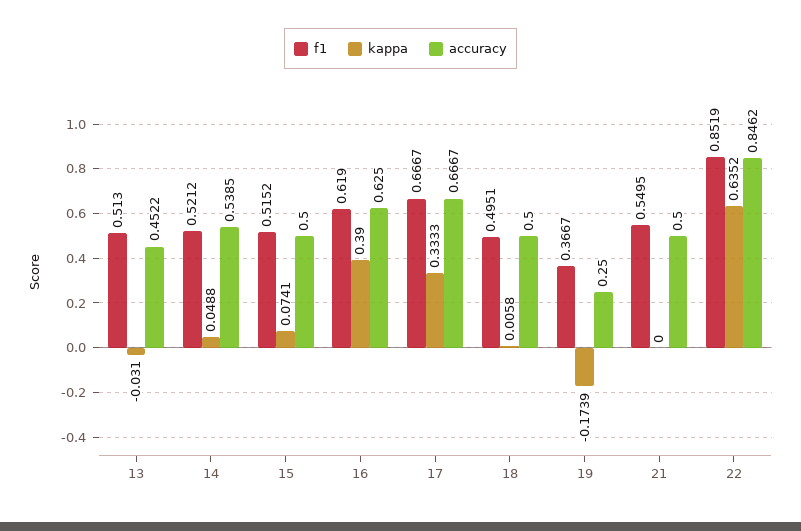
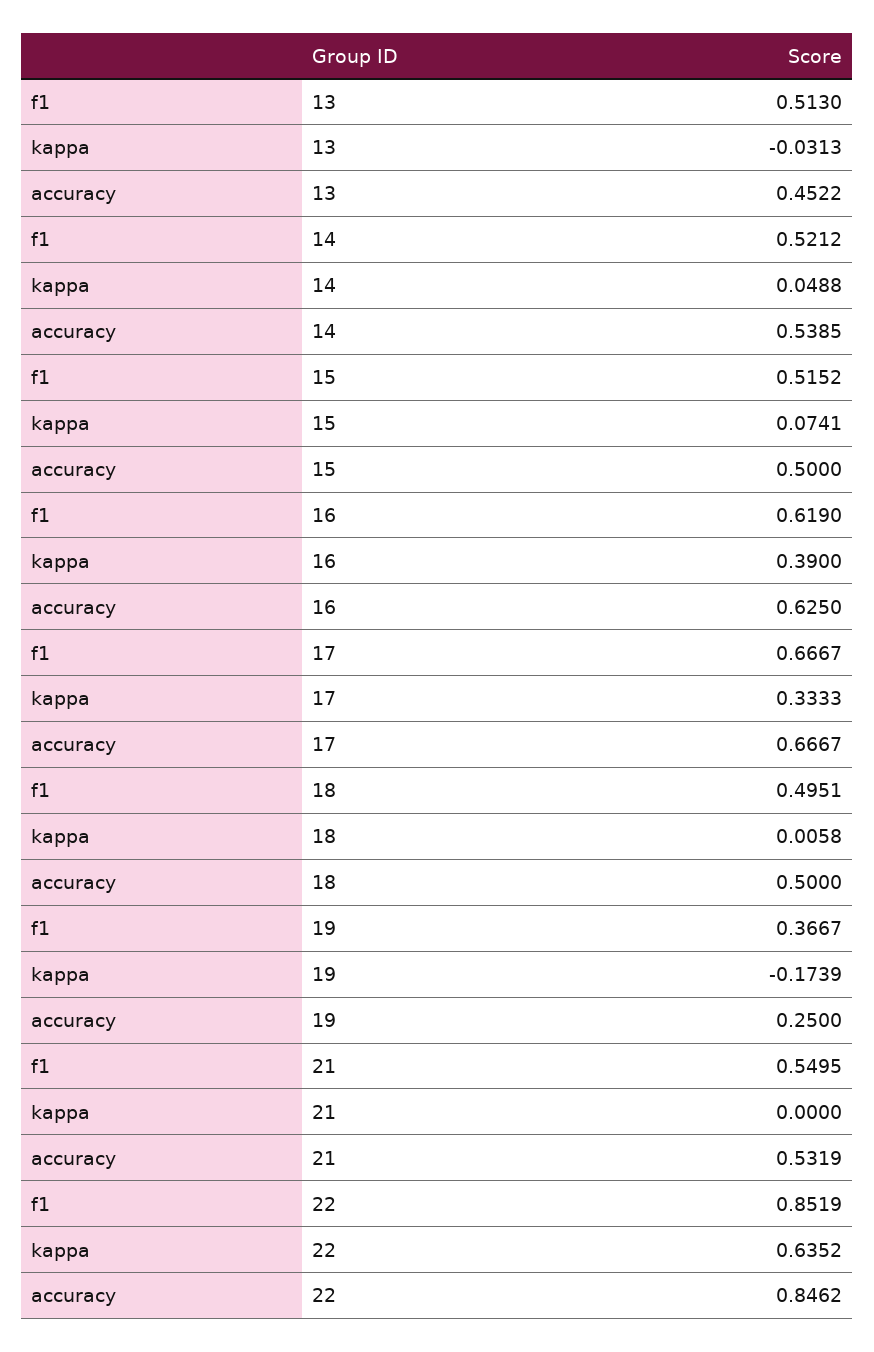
  {
    "f1": {
      "13": 0.513,
      "14": 0.5212,
      "15": 0.5152,
      "16": 0.619,
      "17": 0.6667,
      "18": 0.4951,
      "19": 0.3667,
      "21": 0.5495,
      "22": 0.8519
    },
    "kappa": {
-     "13": -0.031,
+     "13": -0.0313,
      "14": 0.0488,
      "15": 0.0741,
      "16": 0.39,
      "17": 0.3333,
      "18": 0.0058,
      "19": -0.1739,
      "21": 0,
      "22": 0.6352
    },
    "accuracy": {
      "13": 0.4522,
      "14": 0.5385,
      "15": 0.5,
      "16": 0.625,
      "17": 0.6667,
      "18": 0.5,
      "19": 0.25,
-     "21": 0.5,
+     "21": 0.5319,
      "22": 0.8462
    }
  }

